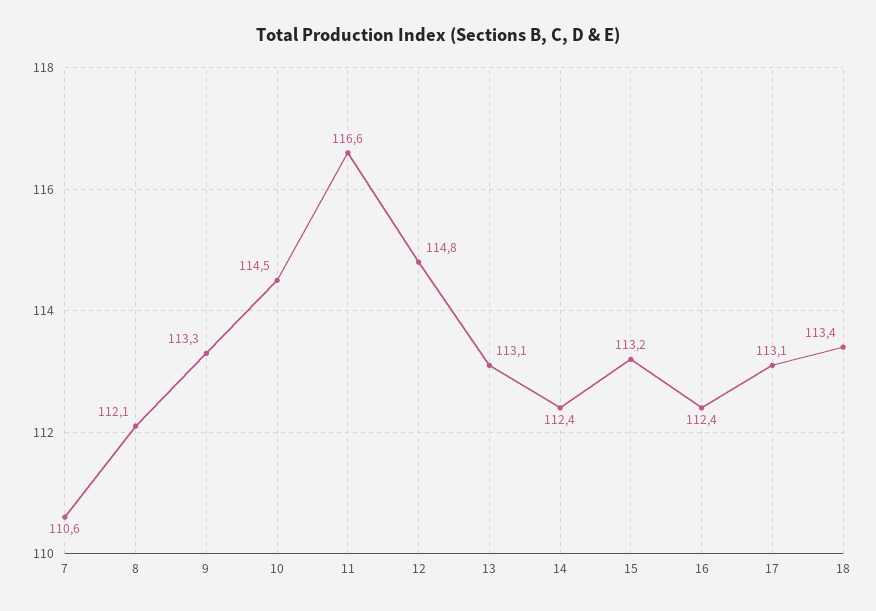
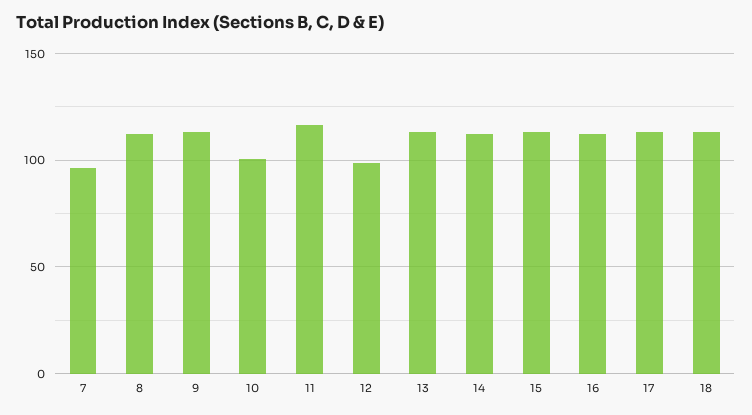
  {
-   "7": 110.6,
+   "7": 95,
    "8": 112.1,
    "9": 113.3,
-   "10": 114.5,
+   "10": 100,
    "11": 116.6,
-   "12": 114.8,
+   "12": 100,
    "13": 113.1,
    "14": 112.4,
    "15": 113.2,
    "16": 112.4,
    "17": 113.1,
    "18": 113.4
  }

